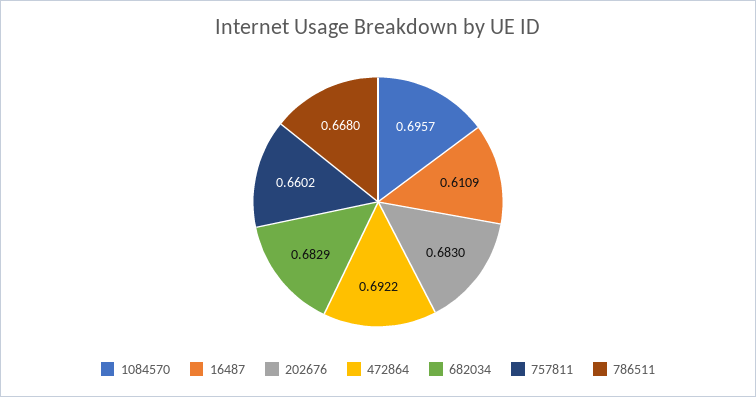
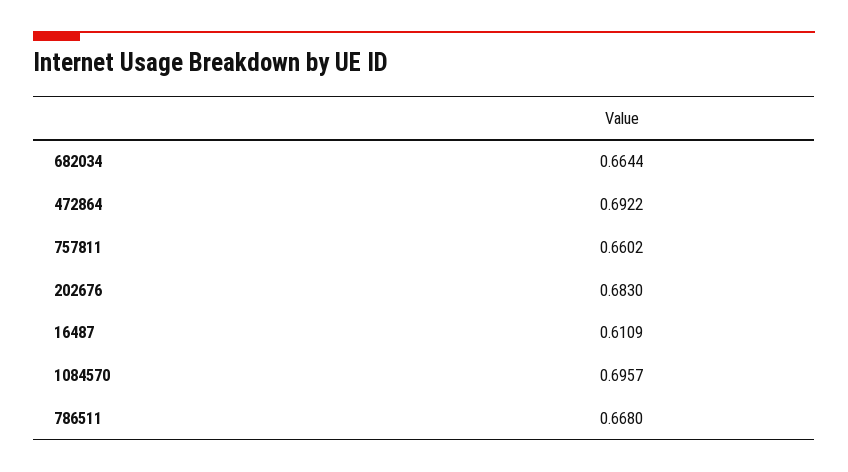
  {
    "1084570": 0.6957,
    "16487": 0.6109,
    "202676": 0.683,
    "472864": 0.6922,
-   "682034": 0.6829,
+   "682034": 0.6644,
    "757811": 0.6602,
    "786511": 0.668
  }

